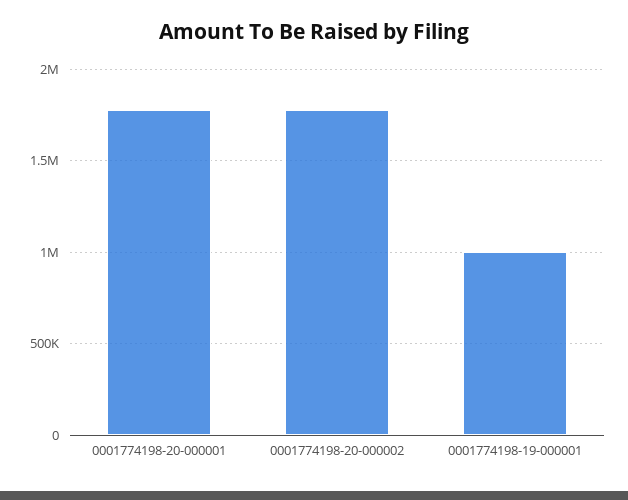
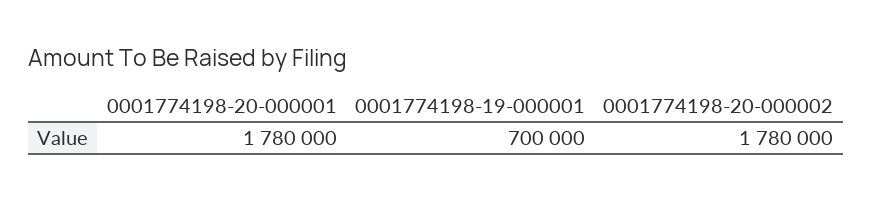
  {
    "0001774198-20-000001": 1780000,
    "0001774198-20-000002": 1780000,
-   "0001774198-19-000001": 1000000
+   "0001774198-19-000001": 700000
  }

